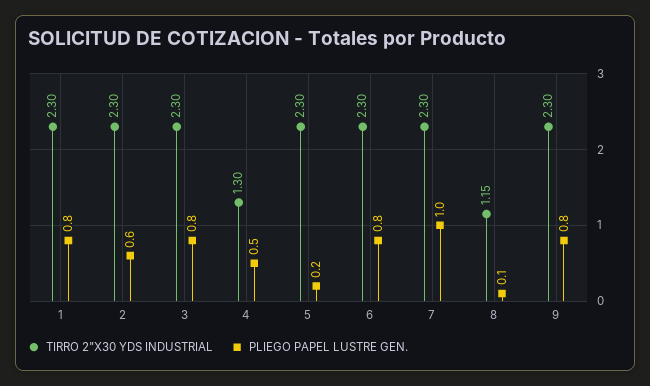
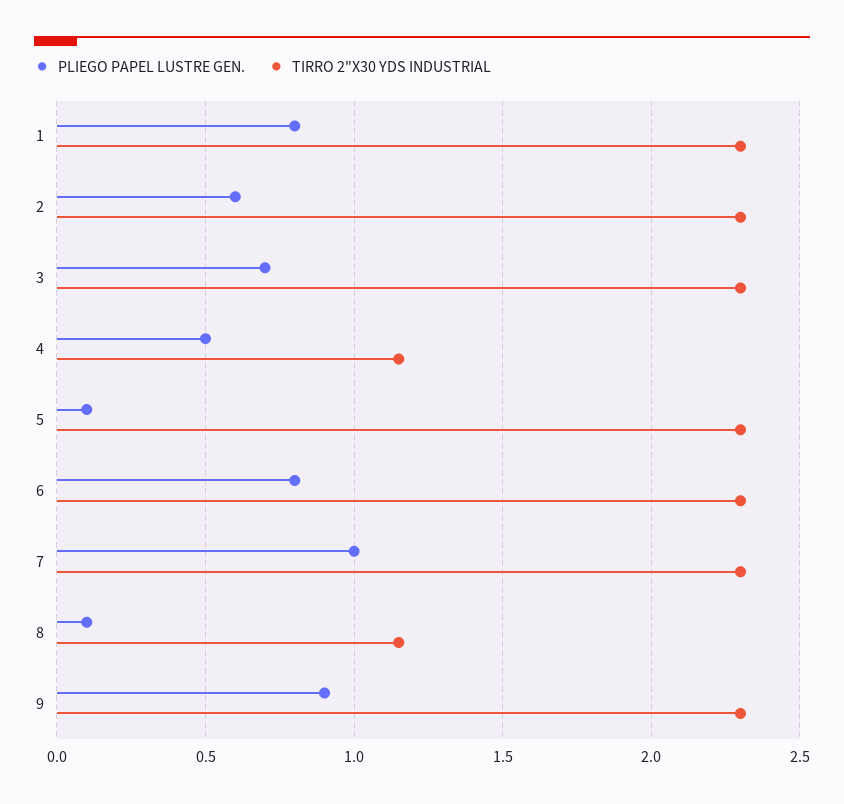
  {
    "TIRRO 2\"X30 YDS INDUSTRIAL": {
      "1": 2.3,
      "2": 2.3,
      "3": 2.3,
-     "4": 1.3,
+     "4": 1.15,
      "5": 2.3,
      "6": 2.3,
      "7": 2.3,
      "8": 1.15,
      "9": 2.3
    },
    "PLIEGO PAPEL LUSTRE GEN.": {
      "1": 0.8,
      "2": 0.6,
-     "3": 0.8,
+     "3": 0.7,
      "4": 0.5,
-     "5": 0.2,
+     "5": 0.1,
      "6": 0.8,
      "7": 1,
      "8": 0.1,
-     "9": 0.8
+     "9": 0.9
    }
  }

